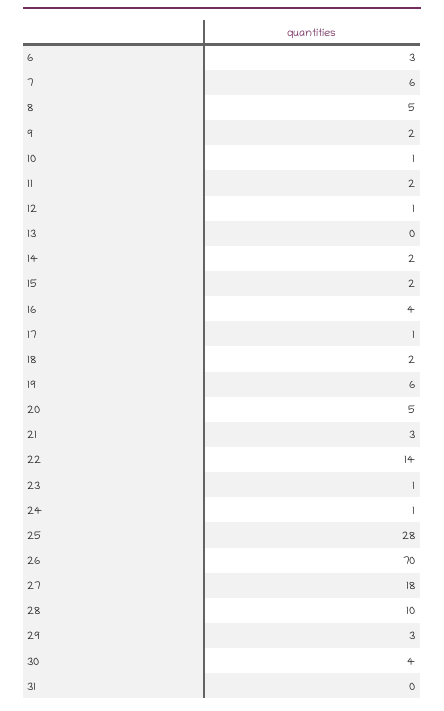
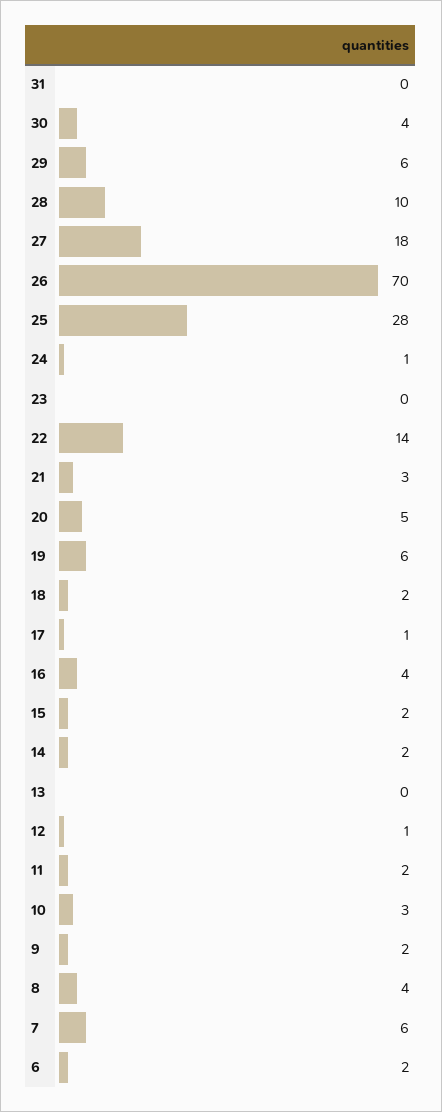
  {
-   "6": 3,
+   "6": 2,
    "7": 6,
-   "8": 5,
+   "8": 4,
    "9": 2,
-   "10": 1,
+   "10": 3,
    "11": 2,
    "12": 1,
    "13": 0,
    "14": 2,
    "15": 2,
    "16": 4,
    "17": 1,
    "18": 2,
    "19": 6,
    "20": 5,
    "21": 3,
    "22": 14,
-   "23": 1,
+   "23": 0,
    "24": 1,
    "25": 28,
    "26": 70,
    "27": 18,
    "28": 10,
-   "29": 3,
+   "29": 6,
    "30": 4,
    "31": 0
  }

